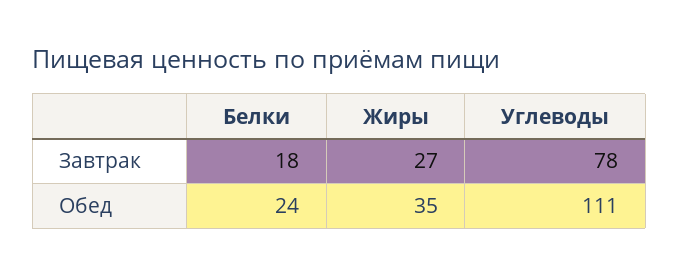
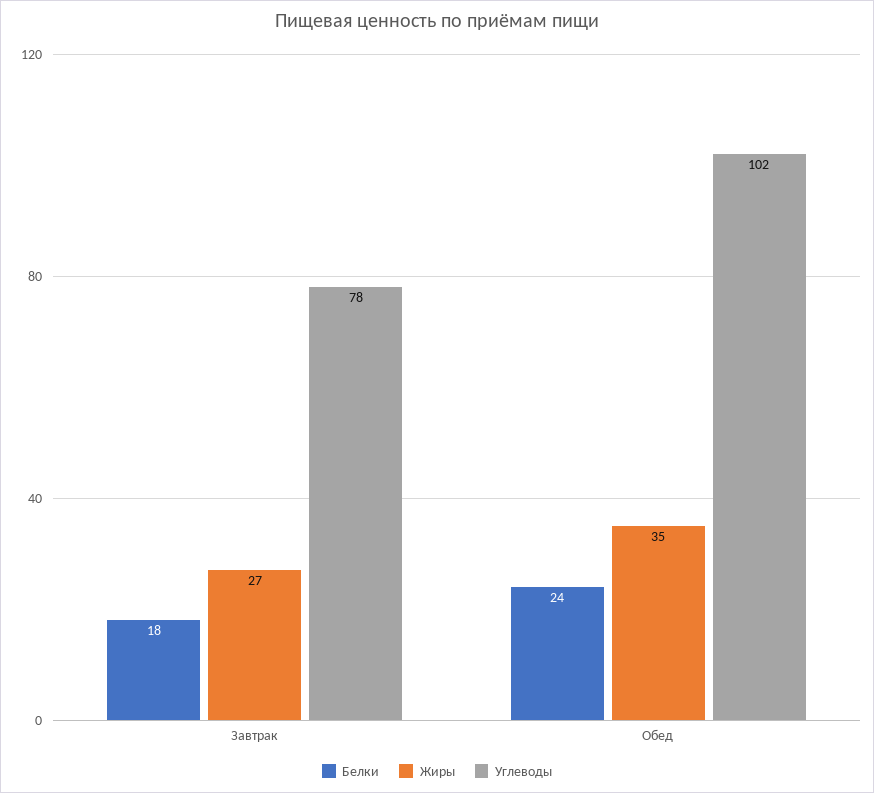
  {
    "Белки": {
      "Завтрак": 18,
      "Обед": 24
    },
    "Жиры": {
      "Завтрак": 27,
      "Обед": 35
    },
    "Углеводы": {
      "Завтрак": 78,
-     "Обед": 111
+     "Обед": 102
    }
  }

